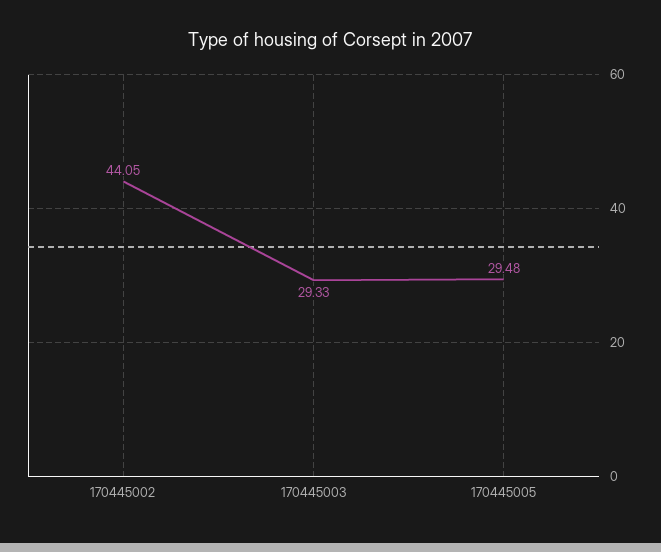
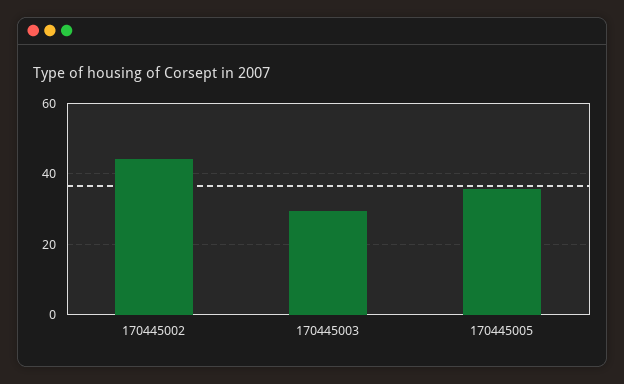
  {
    "170445002": 44.05,
    "170445003": 29.33,
-   "170445005": 29.48
+   "170445005": 36
  }

